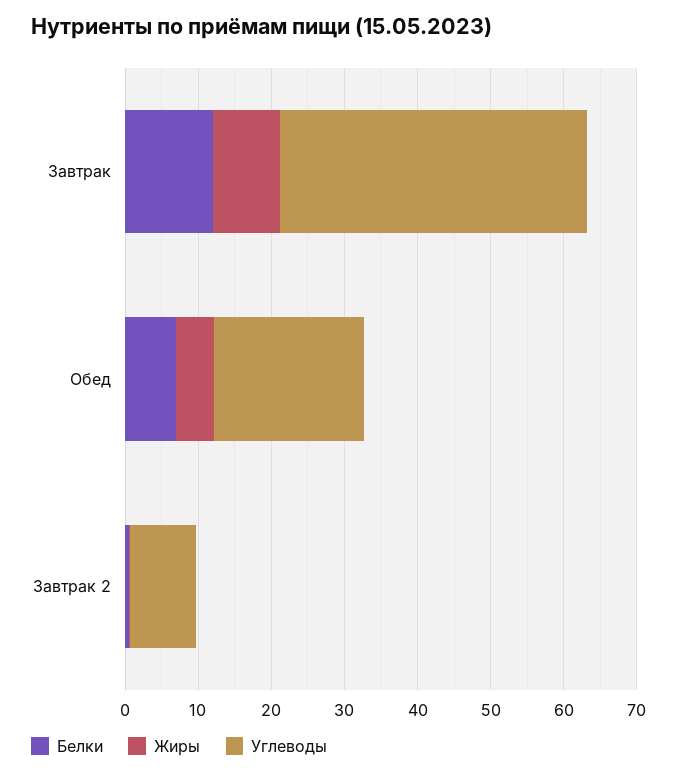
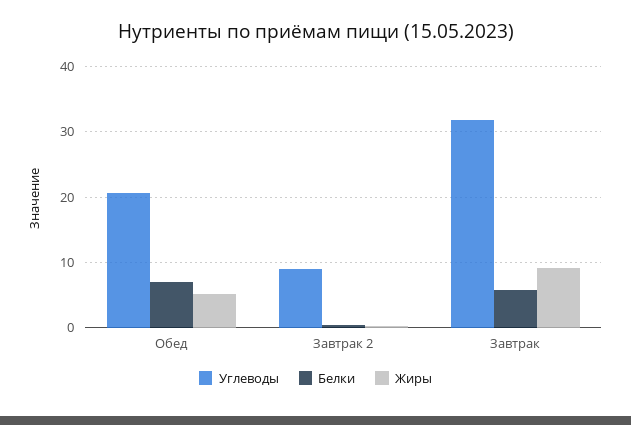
  {
    "Белки": {
-     "Завтрак": 12,
+     "Завтрак": 6,
      "Обед": 7,
      "Завтрак 2": 0
    },
    "Жиры": {
      "Завтрак": 9,
      "Обед": 5,
      "Завтрак 2": 0
    },
    "Углеводы": {
-     "Завтрак": 42,
+     "Завтрак": 32,
      "Обед": 21,
      "Завтрак 2": 9
    }
  }

